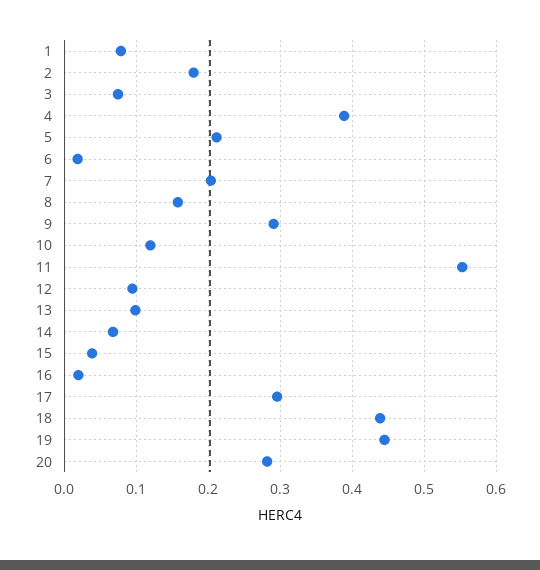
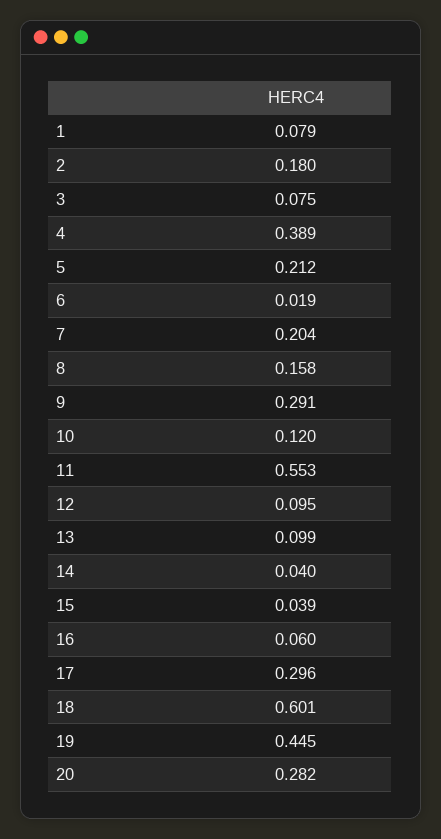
  {
    "1": 0.079,
    "2": 0.18,
    "3": 0.075,
    "4": 0.389,
    "5": 0.212,
    "6": 0.019,
    "7": 0.204,
    "8": 0.158,
    "9": 0.291,
    "10": 0.12,
    "11": 0.553,
    "12": 0.095,
    "13": 0.099,
-   "14": 0.07,
+   "14": 0.04,
    "15": 0.039,
-   "16": 0.02,
+   "16": 0.06,
    "17": 0.296,
-   "18": 0.44,
+   "18": 0.601,
    "19": 0.445,
    "20": 0.282
  }

